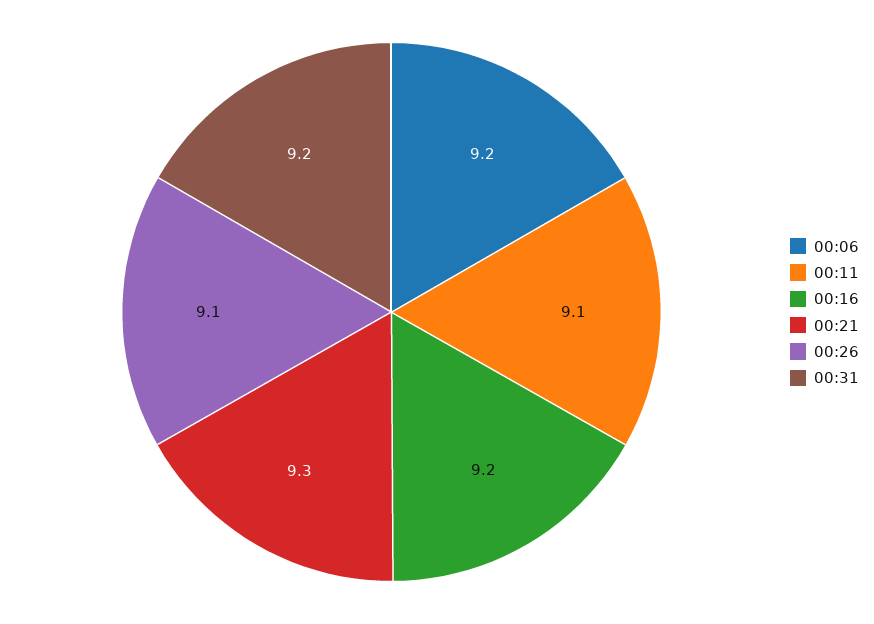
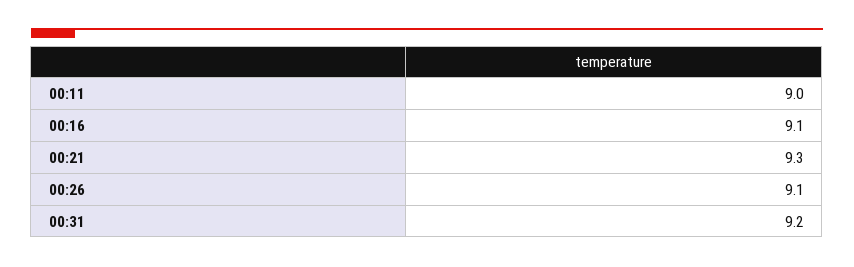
  {
-   "00:06": 9.2,
-   "00:11": 9.1,
+   "00:11": 9,
-   "00:16": 9.2,
+   "00:16": 9.1,
    "00:21": 9.3,
    "00:26": 9.1,
    "00:31": 9.2
  }

